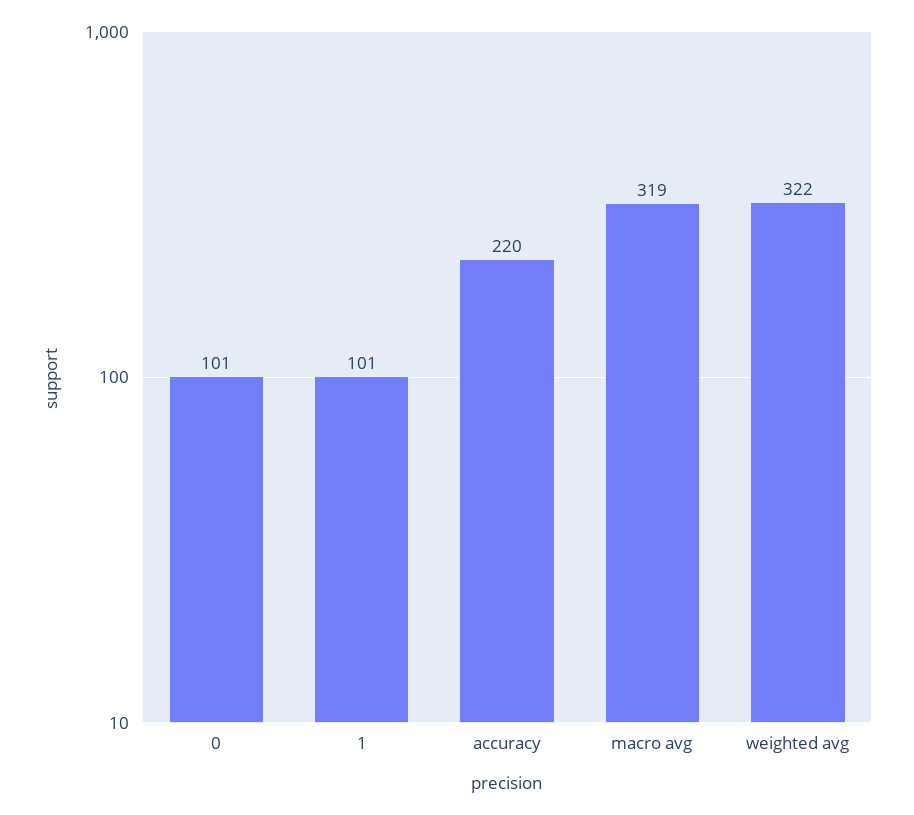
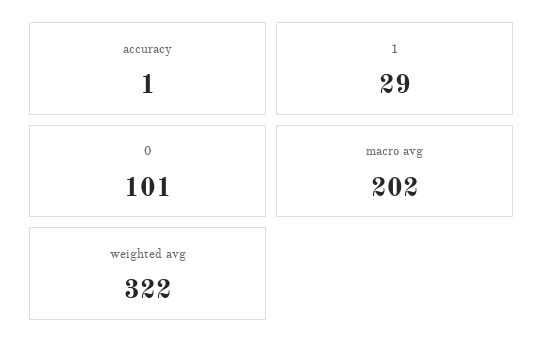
  {
    "0": 101,
-   "1": 101,
+   "1": 29,
-   "accuracy": 220,
+   "accuracy": 1,
-   "macro avg": 319,
+   "macro avg": 202,
    "weighted avg": 322
  }

